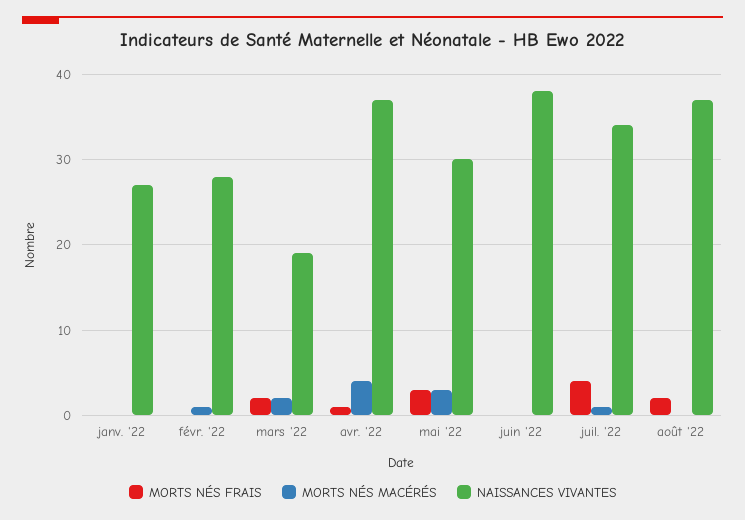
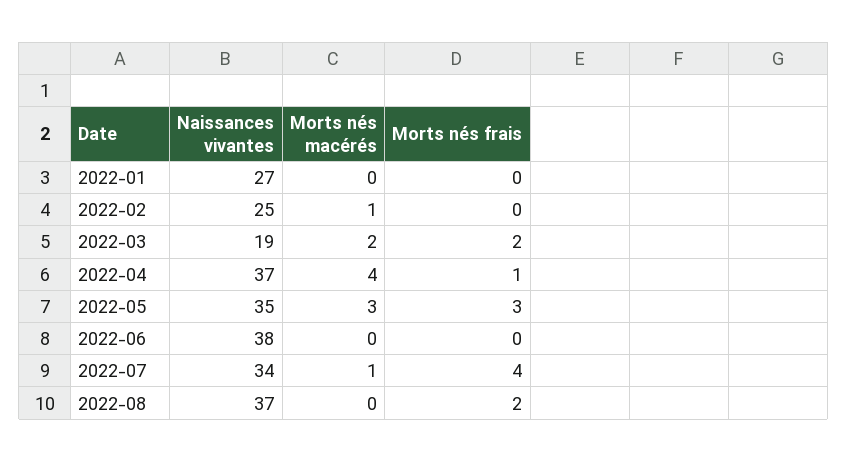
  {
    "MORTS NÉS FRAIS": {
      "janv. '22": 0,
      "févr. '22": 0,
      "mars '22": 2,
      "avr. '22": 1,
      "mai '22": 3,
      "juin '22": 0,
      "juil. '22": 4,
      "août '22": 2
    },
    "MORTS NÉS MACÉRÉS": {
      "janv. '22": 0,
      "févr. '22": 1,
      "mars '22": 2,
      "avr. '22": 4,
      "mai '22": 3,
      "juin '22": 0,
      "juil. '22": 1,
      "août '22": 0
    },
    "NAISSANCES VIVANTES": {
      "janv. '22": 27,
-     "févr. '22": 28,
+     "févr. '22": 25,
      "mars '22": 19,
      "avr. '22": 37,
-     "mai '22": 30,
+     "mai '22": 35,
      "juin '22": 38,
      "juil. '22": 34,
      "août '22": 37
    }
  }

